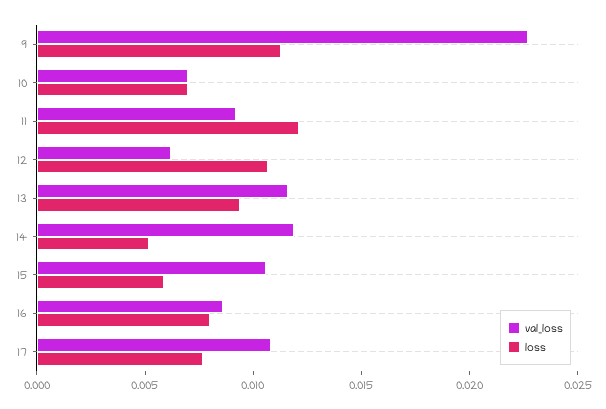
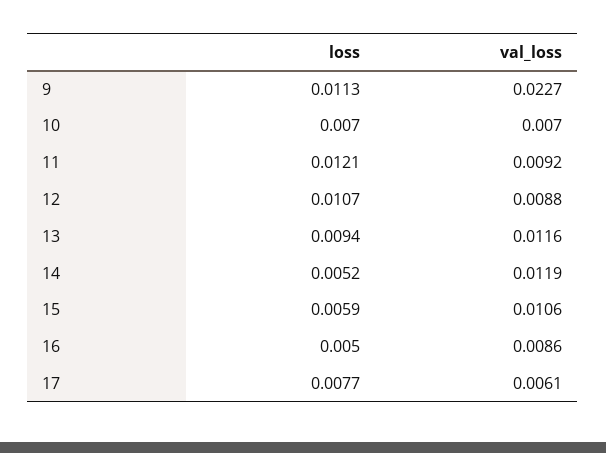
  {
    "val_loss": {
      "9": 0.0227,
      "10": 0.007,
      "11": 0.0092,
-     "12": 0.006,
+     "12": 0.0088,
      "13": 0.0116,
      "14": 0.0119,
      "15": 0.0106,
      "16": 0.0086,
-     "17": 0.011
+     "17": 0.0061
    },
    "loss": {
      "9": 0.0113,
      "10": 0.007,
      "11": 0.0121,
      "12": 0.0107,
      "13": 0.0094,
      "14": 0.0052,
      "15": 0.0059,
-     "16": 0.008,
+     "16": 0.005,
      "17": 0.0077
    }
  }

